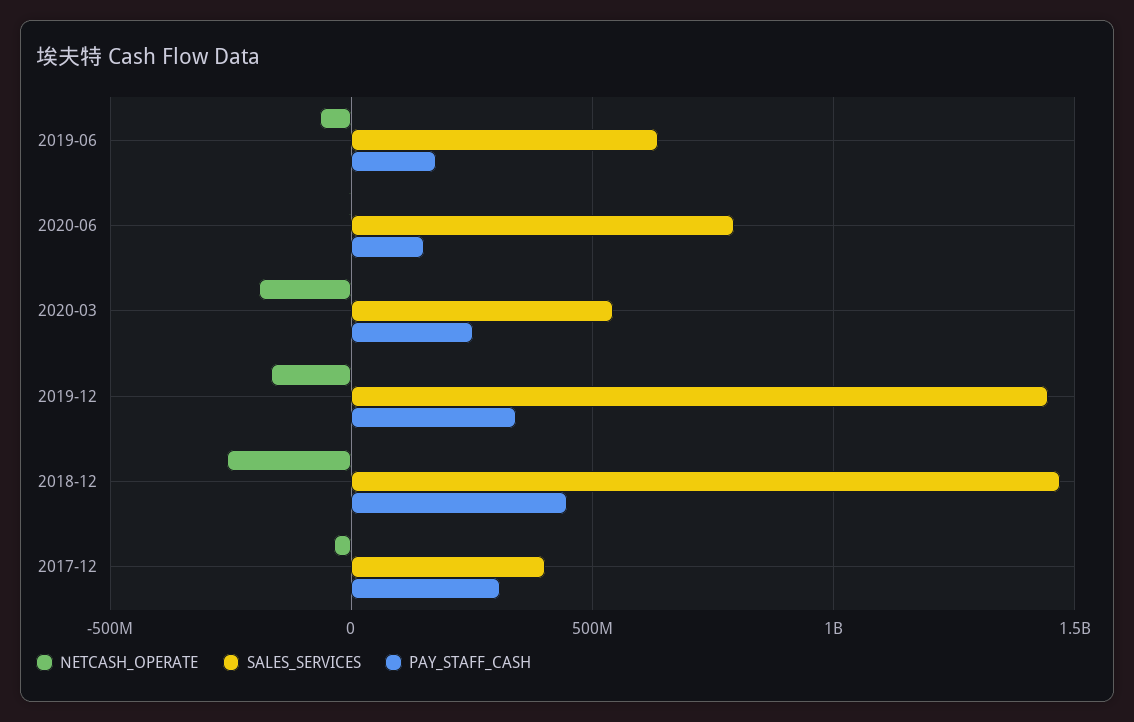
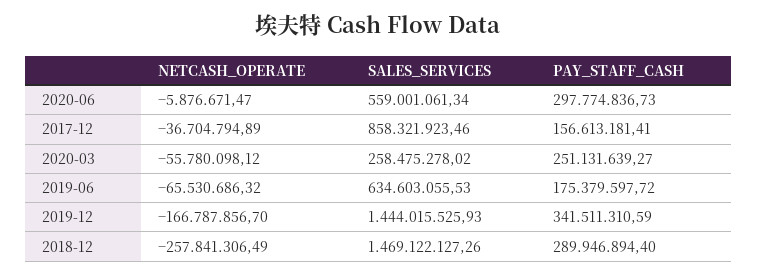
  {
    "NETCASH_OPERATE": {
      "2019-06": -65530686.32,
      "2020-06": -5876671.47,
-     "2020-03": -200000000,
+     "2020-03": -55780098.12,
      "2019-12": -166787856.7,
      "2018-12": -257841306.49,
      "2017-12": -36704794.89
    },
    "SALES_SERVICES": {
      "2019-06": 634603055.53,
-     "2020-06": 800000000,
+     "2020-06": 559001061.34,
-     "2020-03": 550000000,
+     "2020-03": 258475278.02,
      "2019-12": 1444015525.93,
      "2018-12": 1469122127.26,
-     "2017-12": 400000000
+     "2017-12": 858321923.46
    },
    "PAY_STAFF_CASH": {
      "2019-06": 175379597.72,
-     "2020-06": 150000000,
+     "2020-06": 297774836.73,
      "2020-03": 251131639.27,
      "2019-12": 341511310.59,
-     "2018-12": 450000000,
+     "2018-12": 289946894.4,
-     "2017-12": 300000000
+     "2017-12": 156613181.41
    }
  }

